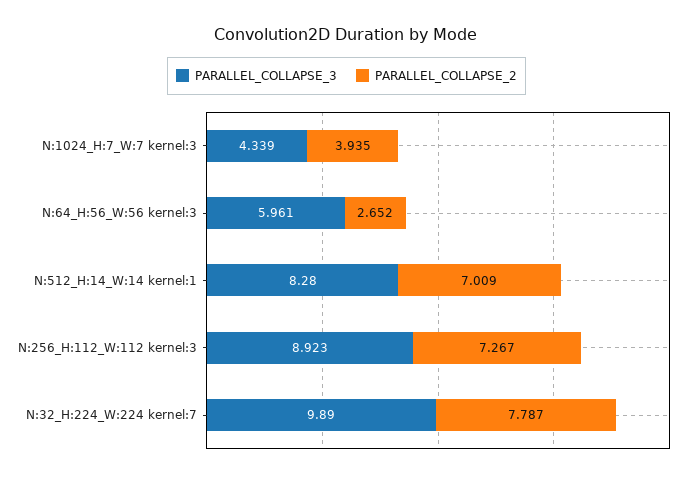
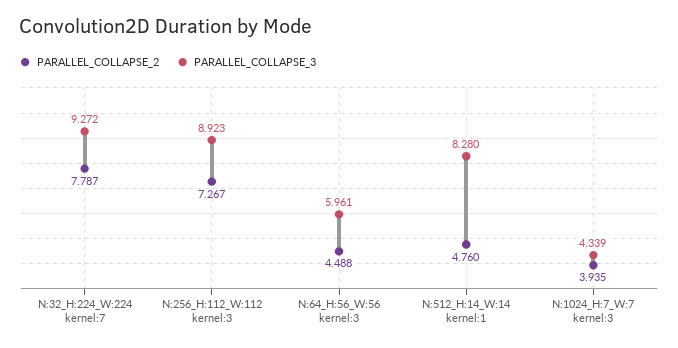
  {
    "PARALLEL_COLLAPSE_3": {
      "N:1024_H:7_W:7 kernel:3": 4.339,
      "N:64_H:56_W:56 kernel:3": 5.961,
      "N:512_H:14_W:14 kernel:1": 8.28,
      "N:256_H:112_W:112 kernel:3": 8.923,
-     "N:32_H:224_W:224 kernel:7": 9.89
+     "N:32_H:224_W:224 kernel:7": 9.272
    },
    "PARALLEL_COLLAPSE_2": {
      "N:1024_H:7_W:7 kernel:3": 3.935,
-     "N:64_H:56_W:56 kernel:3": 2.652,
+     "N:64_H:56_W:56 kernel:3": 4.488,
-     "N:512_H:14_W:14 kernel:1": 7.009,
+     "N:512_H:14_W:14 kernel:1": 4.76,
      "N:256_H:112_W:112 kernel:3": 7.267,
      "N:32_H:224_W:224 kernel:7": 7.787
    }
  }

